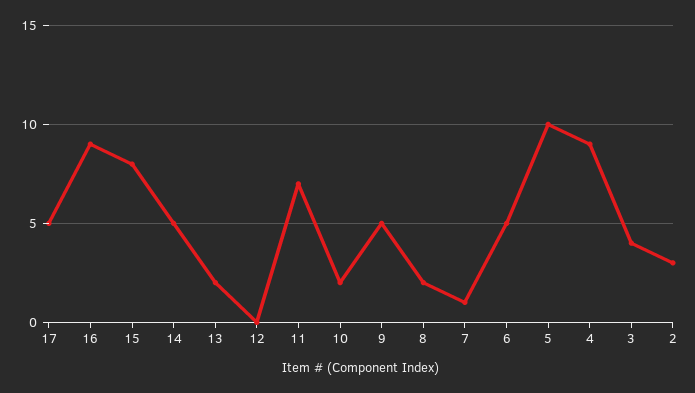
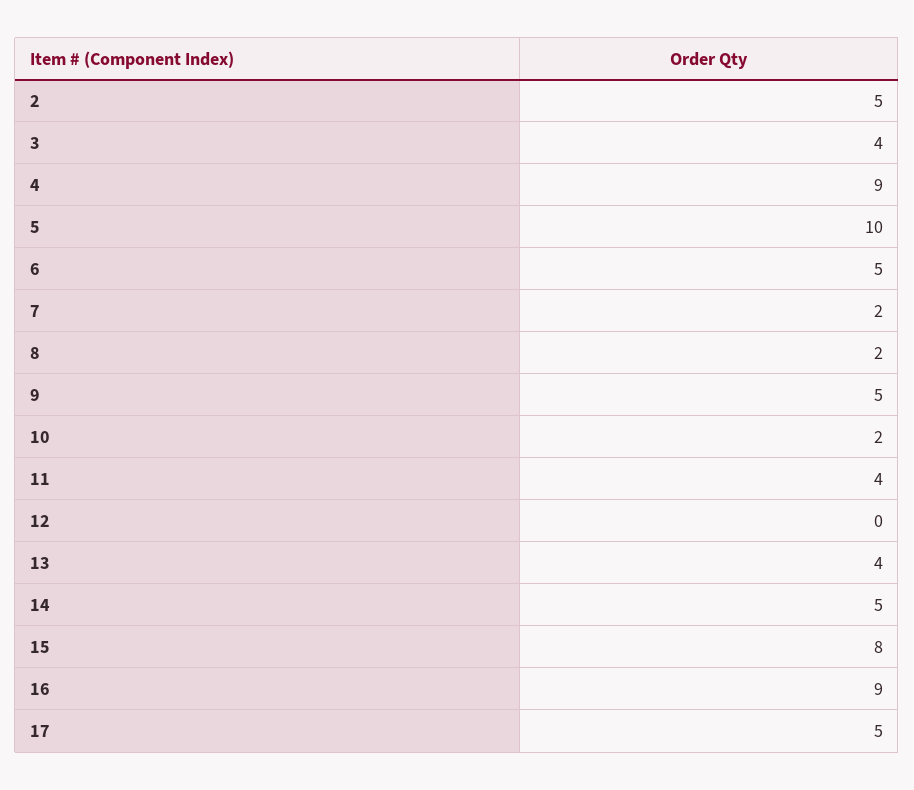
  {
    "17": 5,
    "16": 9,
    "15": 8,
    "14": 5,
-   "13": 2,
+   "13": 4,
    "12": 0,
-   "11": 7,
+   "11": 4,
    "10": 2,
    "9": 5,
    "8": 2,
-   "7": 1,
+   "7": 2,
    "6": 5,
    "5": 10,
    "4": 9,
    "3": 4,
-   "2": 3
+   "2": 5
  }

